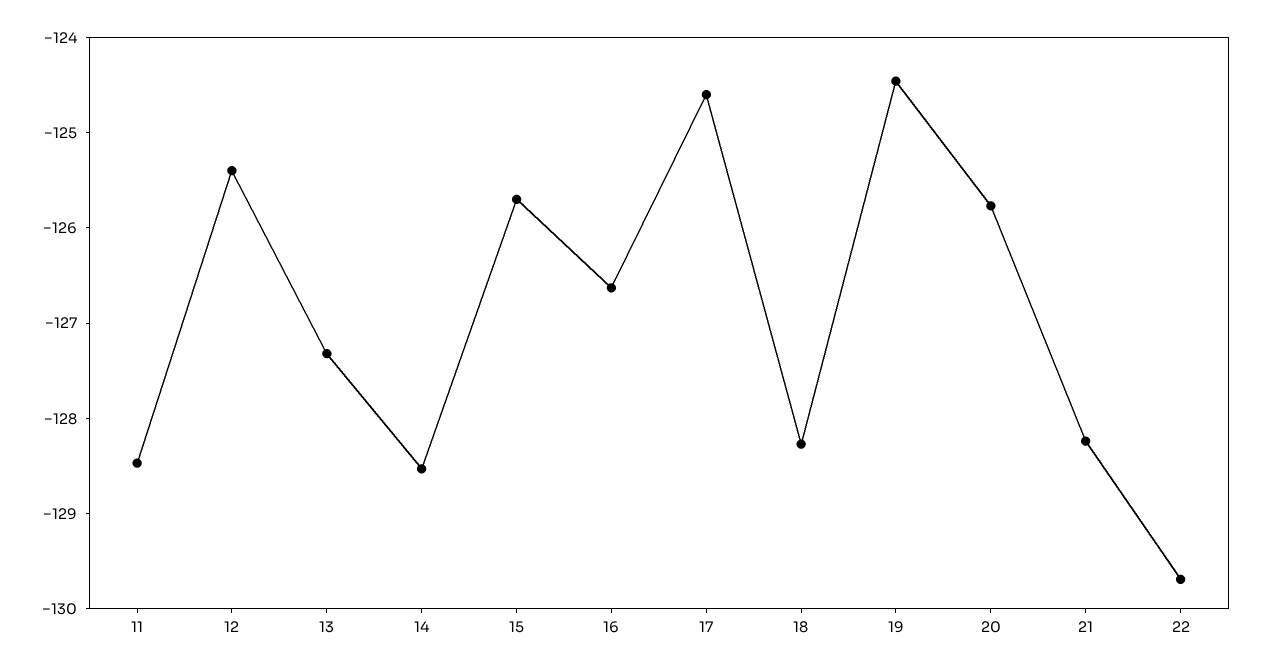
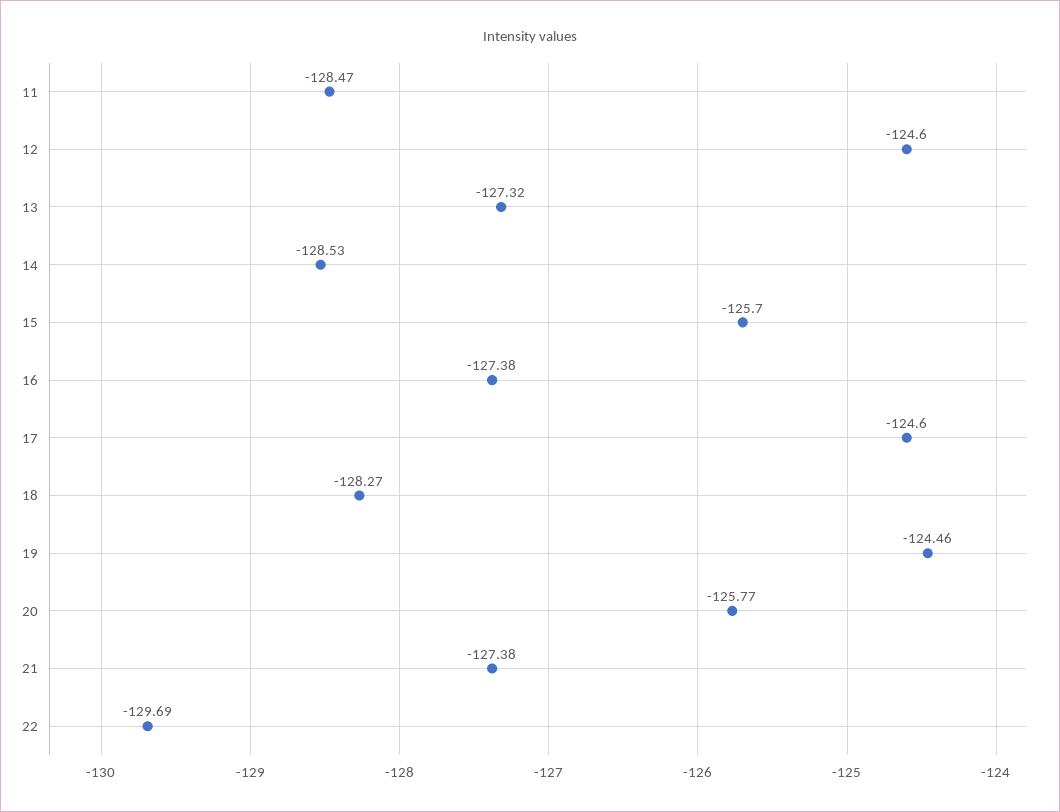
  {
    "11": -128.47,
-   "12": -125.4,
+   "12": -124.6,
    "13": -127.32,
    "14": -128.53,
    "15": -125.7,
-   "16": -126.6,
+   "16": -127.38,
    "17": -124.6,
    "18": -128.27,
    "19": -124.46,
    "20": -125.77,
-   "21": -128.2,
+   "21": -127.38,
    "22": -129.69
  }

